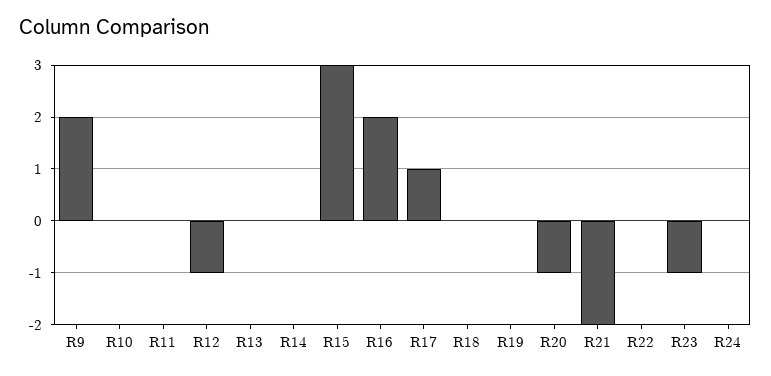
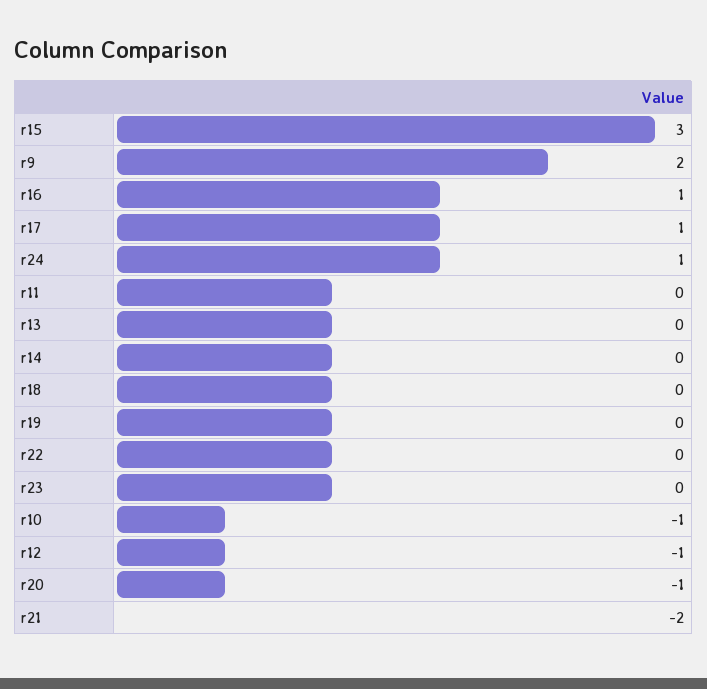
  {
    "R9": 2,
-   "R10": 0,
+   "R10": -1,
    "R11": 0,
    "R12": -1,
    "R13": 0,
    "R14": 0,
    "R15": 3,
-   "R16": 2,
+   "R16": 1,
    "R17": 1,
    "R18": 0,
    "R19": 0,
    "R20": -1,
    "R21": -2,
    "R22": 0,
-   "R23": -1,
+   "R23": 0,
-   "R24": 0
+   "R24": 1
  }

